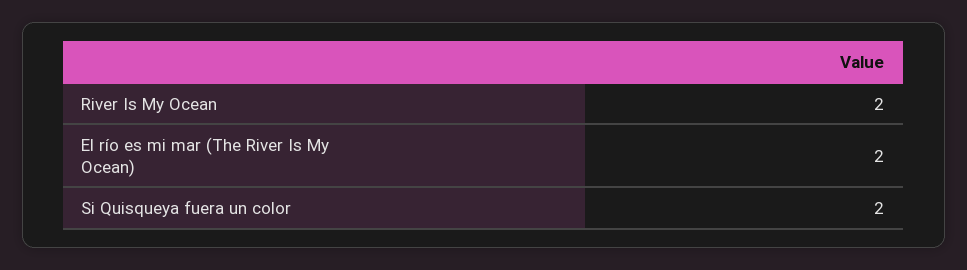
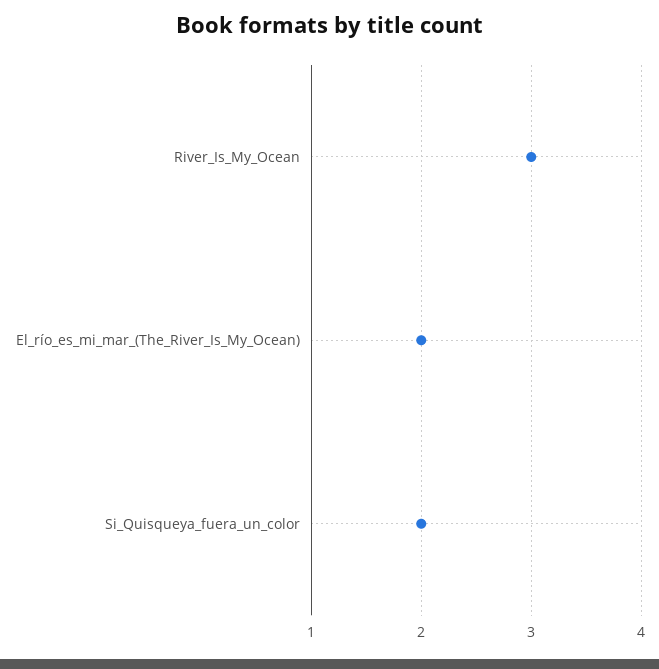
  {
-   "River Is My Ocean": 2,
+   "River Is My Ocean": 3,
    "El río es mi mar (The River Is My Ocean)": 2,
    "Si Quisqueya fuera un color": 2
  }

